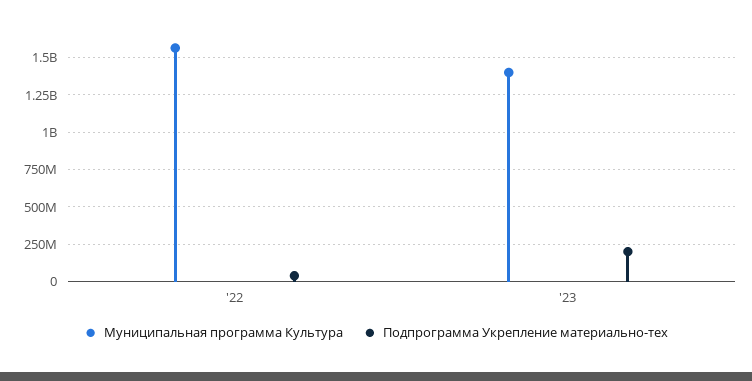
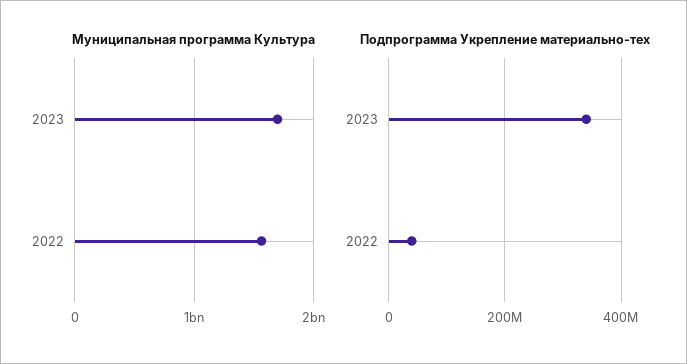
  {
    "Муниципальная программа Культура": {
      "'22": 1550000000,
-     "'23": 1400000000
+     "'23": 1700000000
    },
    "Подпрограмма Укрепление материально-тех": {
      "'22": 40000000,
-     "'23": 200000000
+     "'23": 340000000
    }
  }

